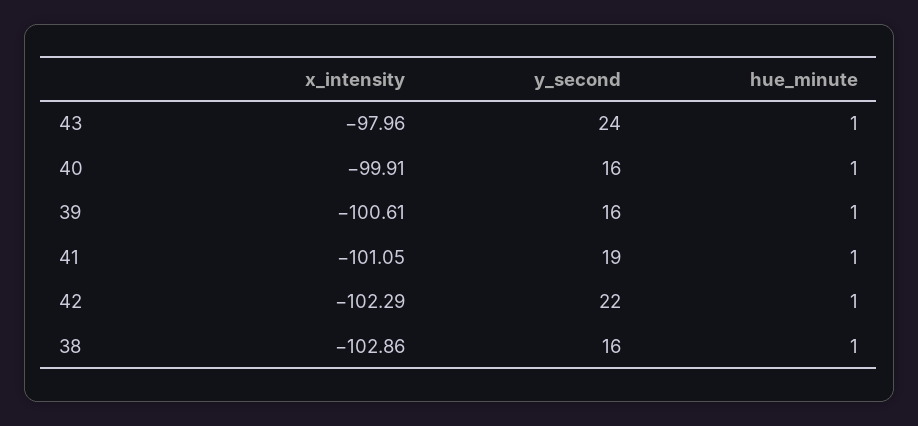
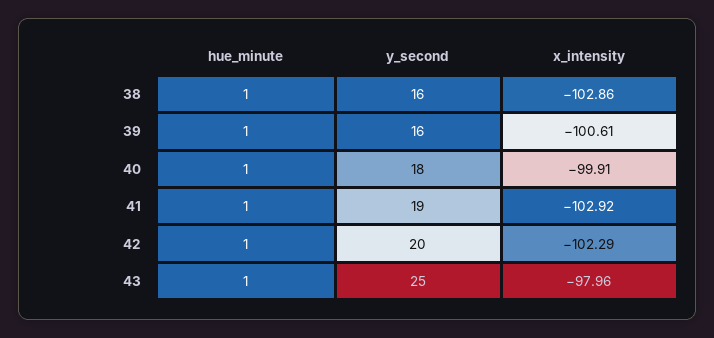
  {
    "x_intensity": {
      "43": -97.96,
      "40": -99.91,
      "39": -100.61,
-     "41": -101.05,
+     "41": -102.92,
      "42": -102.29,
      "38": -102.86
    },
    "y_second": {
-     "43": 24,
+     "43": 25,
-     "40": 16,
+     "40": 18,
      "39": 16,
      "41": 19,
-     "42": 22,
+     "42": 20,
      "38": 16
    },
    "hue_minute": {
      "43": 1,
      "40": 1,
      "39": 1,
      "41": 1,
      "42": 1,
      "38": 1
    }
  }

